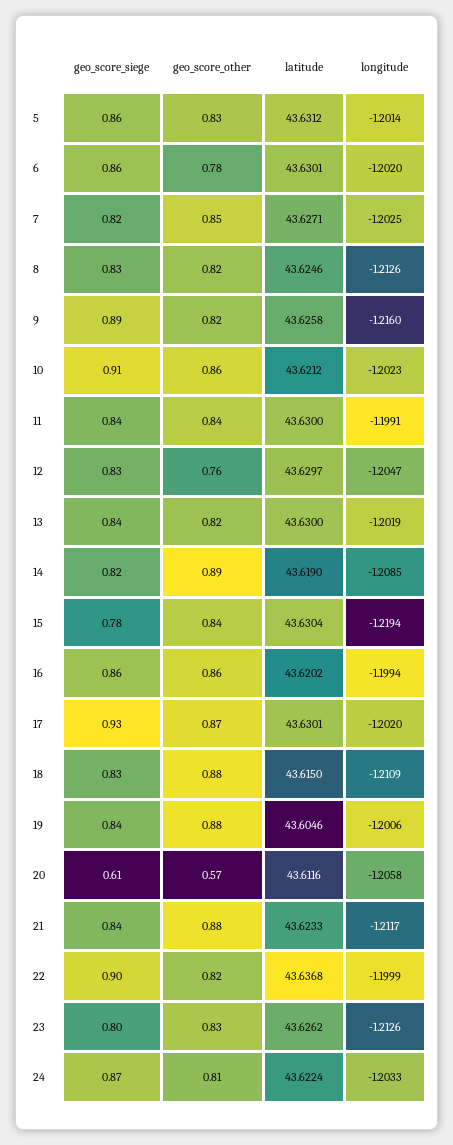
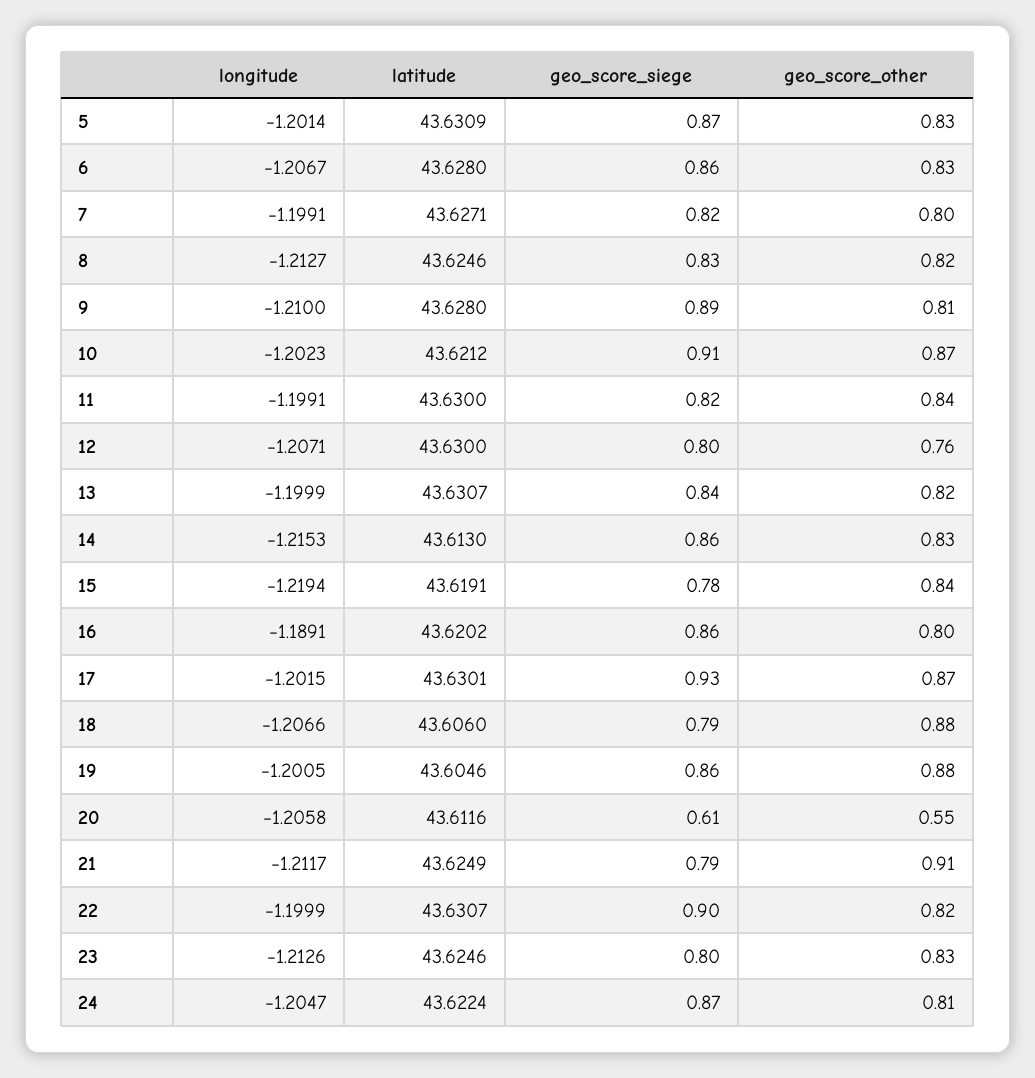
  {
    "geo_score_siege": {
-     "5": 0.86,
+     "5": 0.87,
      "6": 0.86,
      "7": 0.82,
      "8": 0.83,
      "9": 0.89,
      "10": 0.91,
-     "11": 0.84,
+     "11": 0.82,
-     "12": 0.83,
+     "12": 0.8,
      "13": 0.84,
-     "14": 0.82,
+     "14": 0.86,
      "15": 0.78,
      "16": 0.86,
      "17": 0.93,
-     "18": 0.83,
+     "18": 0.79,
-     "19": 0.84,
+     "19": 0.86,
      "20": 0.61,
-     "21": 0.84,
+     "21": 0.79,
      "22": 0.9,
      "23": 0.8,
      "24": 0.87
    },
    "geo_score_other": {
      "5": 0.83,
-     "6": 0.78,
+     "6": 0.83,
-     "7": 0.85,
+     "7": 0.8,
      "8": 0.82,
-     "9": 0.82,
+     "9": 0.81,
-     "10": 0.86,
+     "10": 0.87,
      "11": 0.84,
      "12": 0.76,
      "13": 0.82,
-     "14": 0.89,
+     "14": 0.83,
      "15": 0.84,
-     "16": 0.86,
+     "16": 0.8,
      "17": 0.87,
      "18": 0.88,
      "19": 0.88,
-     "20": 0.57,
+     "20": 0.55,
-     "21": 0.88,
+     "21": 0.91,
      "22": 0.82,
      "23": 0.83,
      "24": 0.81
    },
    "latitude": {
-     "5": 43.6312,
+     "5": 43.6309,
-     "6": 43.6301,
+     "6": 43.628,
      "7": 43.6271,
      "8": 43.6246,
-     "9": 43.6258,
+     "9": 43.628,
      "10": 43.6212,
      "11": 43.63,
-     "12": 43.6297,
+     "12": 43.63,
-     "13": 43.63,
+     "13": 43.6307,
-     "14": 43.619,
+     "14": 43.613,
-     "15": 43.6304,
+     "15": 43.6191,
      "16": 43.6202,
      "17": 43.6301,
-     "18": 43.615,
+     "18": 43.606,
      "19": 43.6046,
      "20": 43.6116,
-     "21": 43.6233,
+     "21": 43.6249,
-     "22": 43.6368,
+     "22": 43.6307,
-     "23": 43.6262,
+     "23": 43.6246,
      "24": 43.6224
    },
    "longitude": {
      "5": -1.2014,
-     "6": -1.202,
+     "6": -1.2067,
-     "7": -1.2025,
+     "7": -1.1991,
-     "8": -1.2126,
+     "8": -1.2127,
-     "9": -1.216,
+     "9": -1.21,
      "10": -1.2023,
      "11": -1.1991,
-     "12": -1.2047,
+     "12": -1.2071,
-     "13": -1.2019,
+     "13": -1.1999,
-     "14": -1.2085,
+     "14": -1.2153,
      "15": -1.2194,
-     "16": -1.1994,
+     "16": -1.1891,
-     "17": -1.202,
+     "17": -1.2015,
-     "18": -1.2109,
+     "18": -1.2066,
-     "19": -1.2006,
+     "19": -1.2005,
      "20": -1.2058,
      "21": -1.2117,
      "22": -1.1999,
      "23": -1.2126,
-     "24": -1.2033
+     "24": -1.2047
    }
  }

